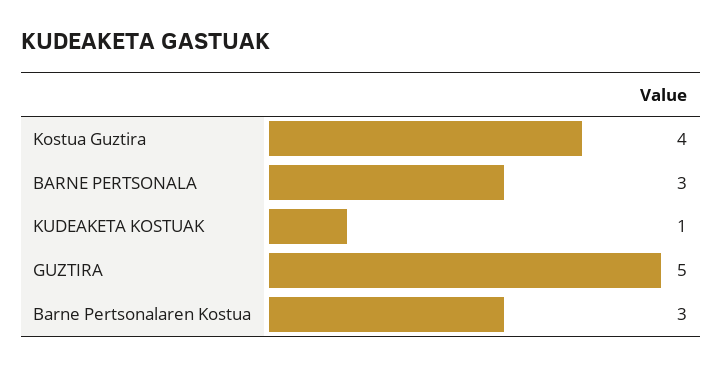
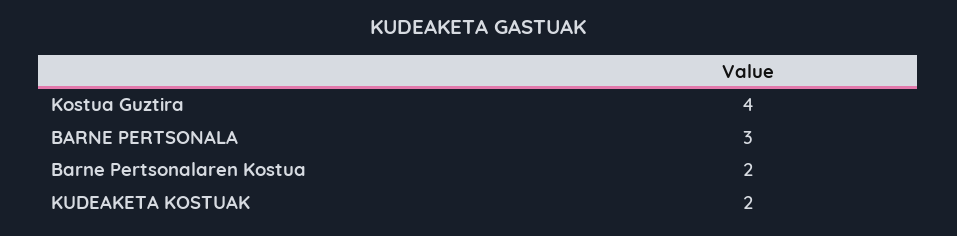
  {
    "Kostua Guztira": 4,
    "BARNE PERTSONALA": 3,
-   "KUDEAKETA KOSTUAK": 1,
+   "KUDEAKETA KOSTUAK": 2,
-   "GUZTIRA": 5,
-   "Barne Pertsonalaren Kostua": 3
+   "Barne Pertsonalaren Kostua": 2
  }

